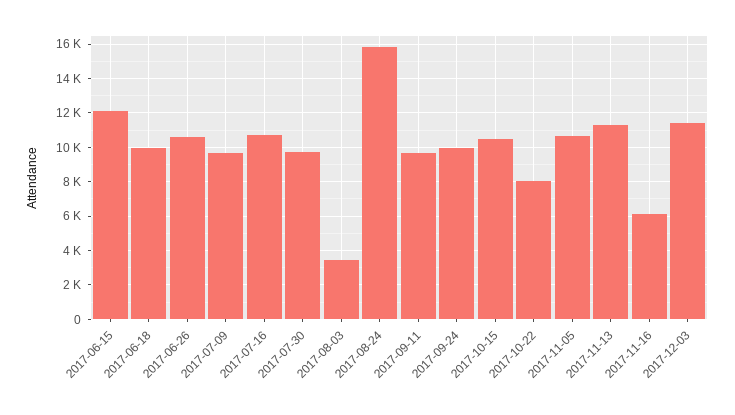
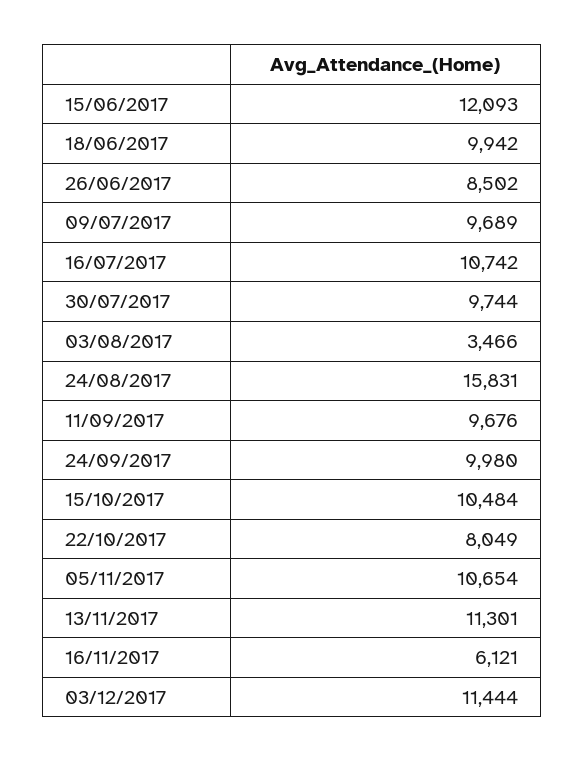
  {
    "2017-06-15": 12093,
    "2017-06-18": 9942,
-   "2017-06-26": 10500,
+   "2017-06-26": 8502,
    "2017-07-09": 9689,
    "2017-07-16": 10742,
    "2017-07-30": 9744,
    "2017-08-03": 3466,
    "2017-08-24": 15831,
    "2017-09-11": 9676,
    "2017-09-24": 9980,
    "2017-10-15": 10484,
    "2017-10-22": 8049,
    "2017-11-05": 10654,
    "2017-11-13": 11301,
    "2017-11-16": 6121,
    "2017-12-03": 11444
  }

